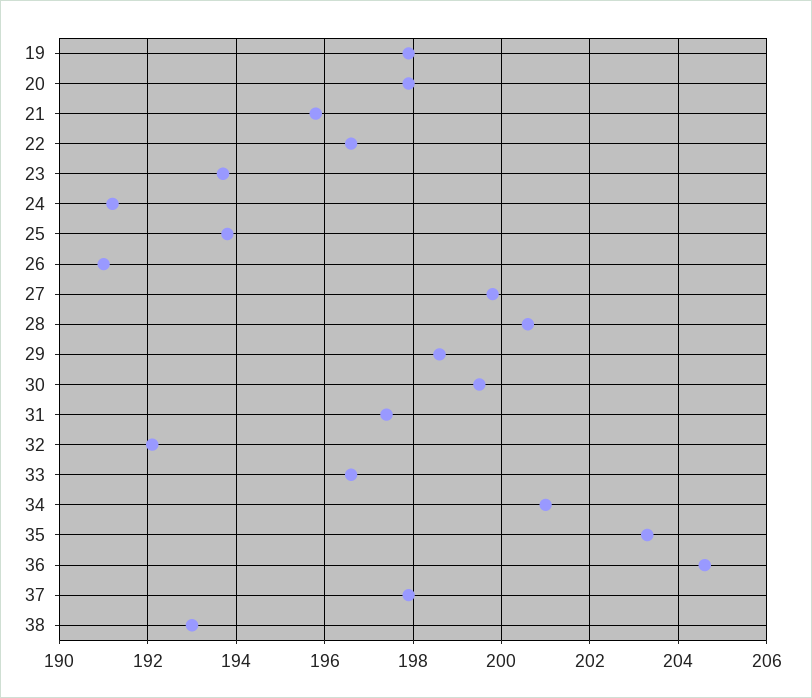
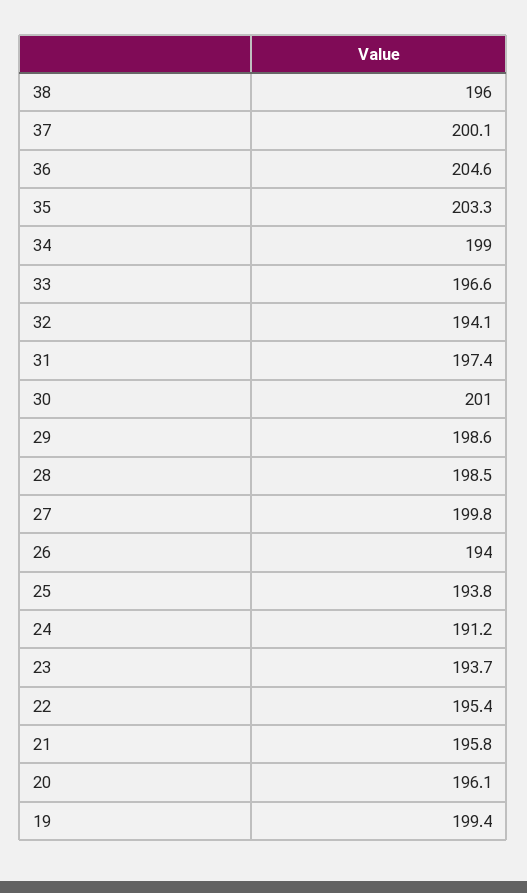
  {
-   "19": 198,
+   "19": 199.4,
-   "20": 198,
+   "20": 196.1,
    "21": 195.8,
-   "22": 196.5,
+   "22": 195.4,
    "23": 193.7,
    "24": 191.2,
    "25": 193.8,
-   "26": 191,
+   "26": 194,
    "27": 199.8,
-   "28": 200.5,
+   "28": 198.5,
    "29": 198.6,
-   "30": 199.5,
+   "30": 201,
    "31": 197.4,
-   "32": 192,
+   "32": 194.1,
    "33": 196.6,
-   "34": 201,
+   "34": 199,
    "35": 203.3,
    "36": 204.6,
-   "37": 198,
+   "37": 200.1,
-   "38": 193
+   "38": 196
  }

